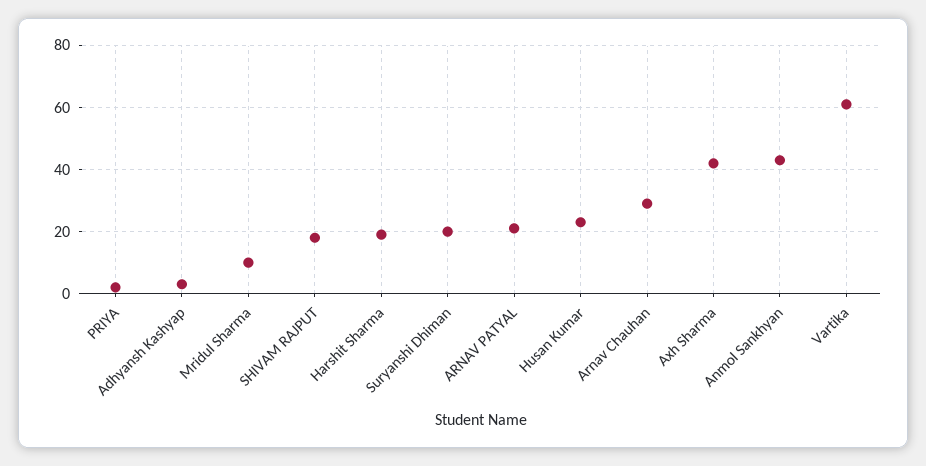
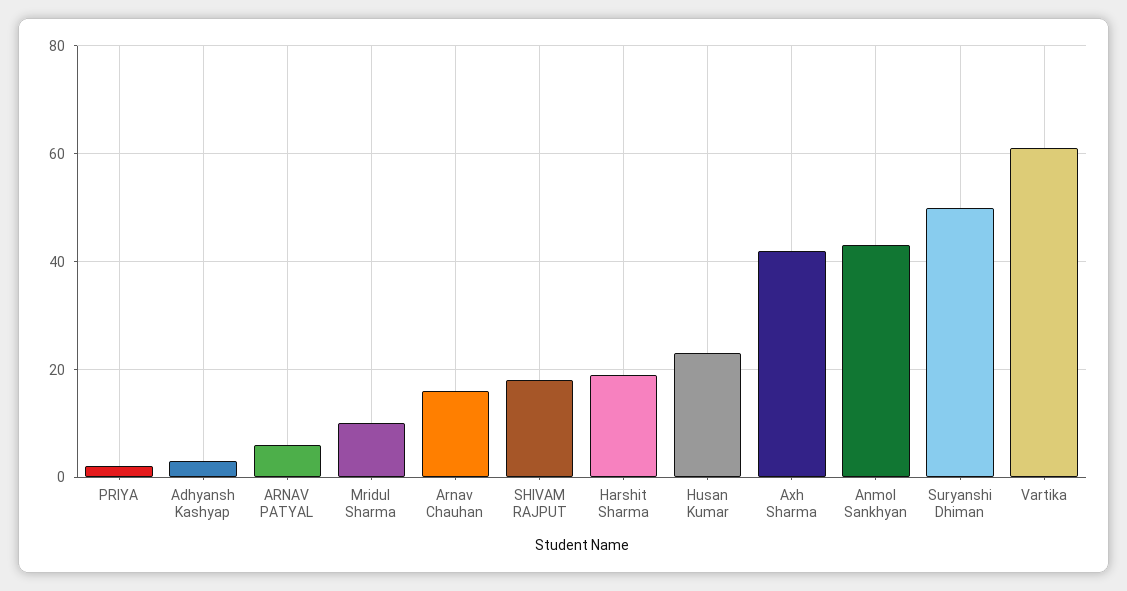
  {
    "PRIYA": 0,
    "Adhyansh Kashyap": 5,
    "Mridul Sharma": 10,
    "SHIVAM RAJPUT": 20,
    "Harshit Sharma": 20,
-   "Suryanshi Dhiman": 20,
+   "Suryanshi Dhiman": 50,
-   "ARNAV PATYAL": 20,
+   "ARNAV PATYAL": 5,
    "Husan Kumar": 25,
-   "Arnav Chauhan": 30,
+   "Arnav Chauhan": 15,
    "Axh Sharma": 40,
    "Anmol Sankhyan": 45,
    "Vartika": 60
  }

